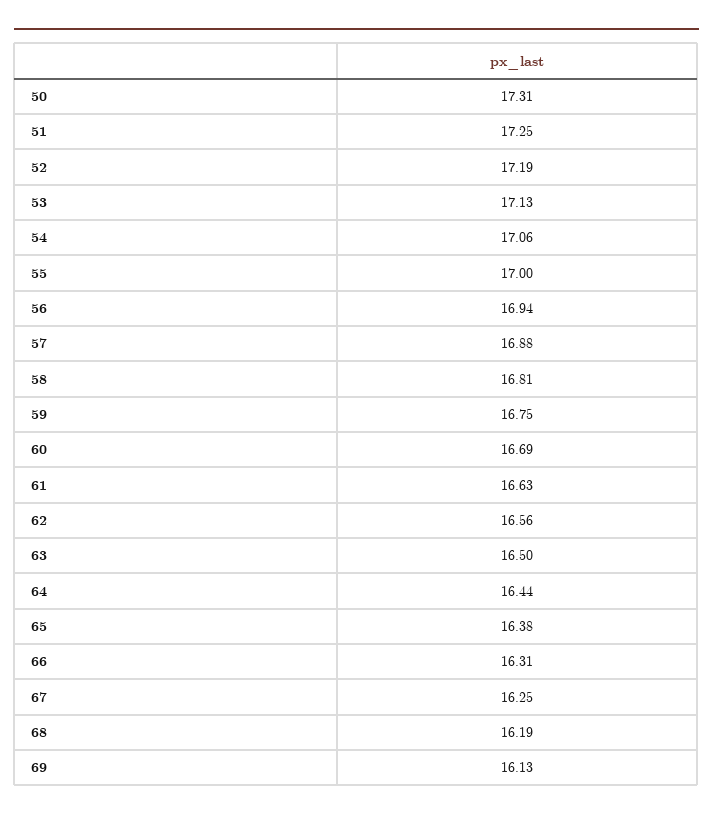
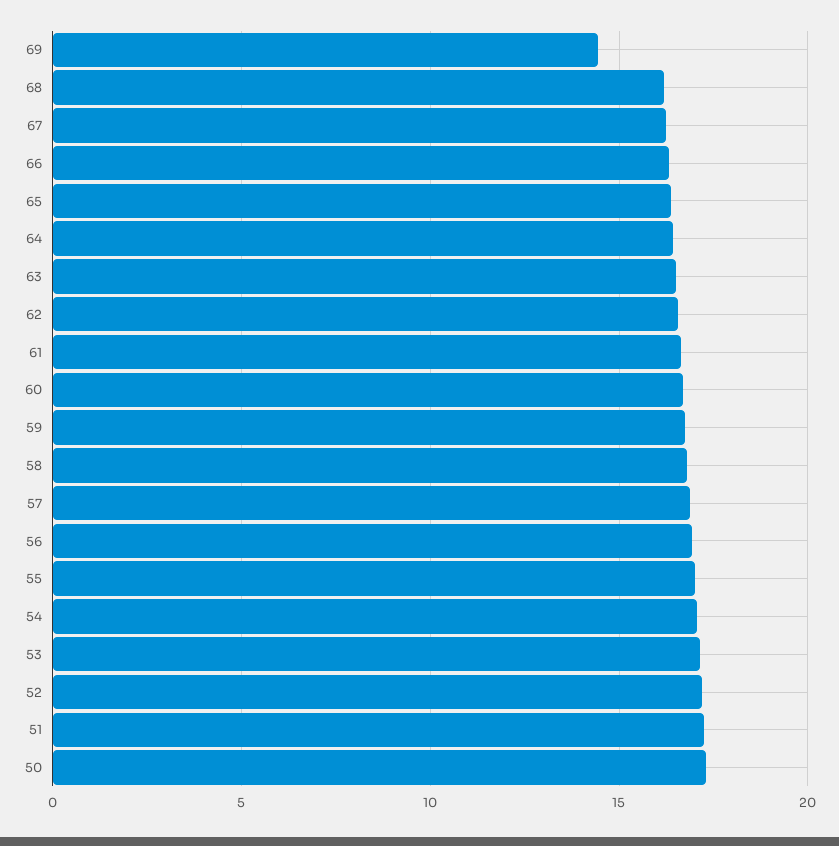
  {
    "50": 17.31,
    "51": 17.25,
    "52": 17.19,
    "53": 17.13,
    "54": 17.06,
    "55": 17,
    "56": 16.94,
    "57": 16.88,
    "58": 16.81,
    "59": 16.75,
    "60": 16.69,
    "61": 16.63,
    "62": 16.56,
    "63": 16.5,
    "64": 16.44,
    "65": 16.38,
    "66": 16.31,
    "67": 16.25,
    "68": 16.19,
-   "69": 16.13
+   "69": 14.5
  }

